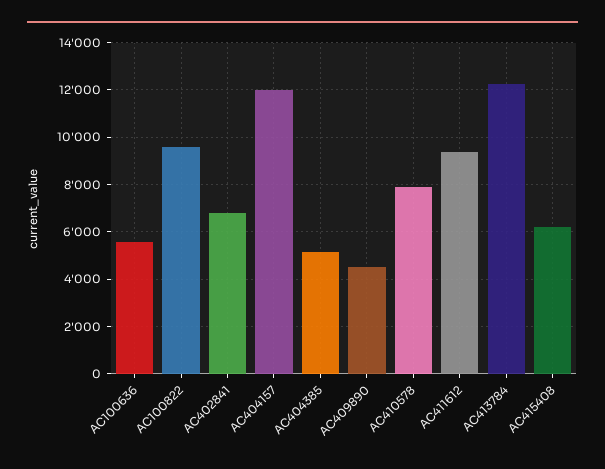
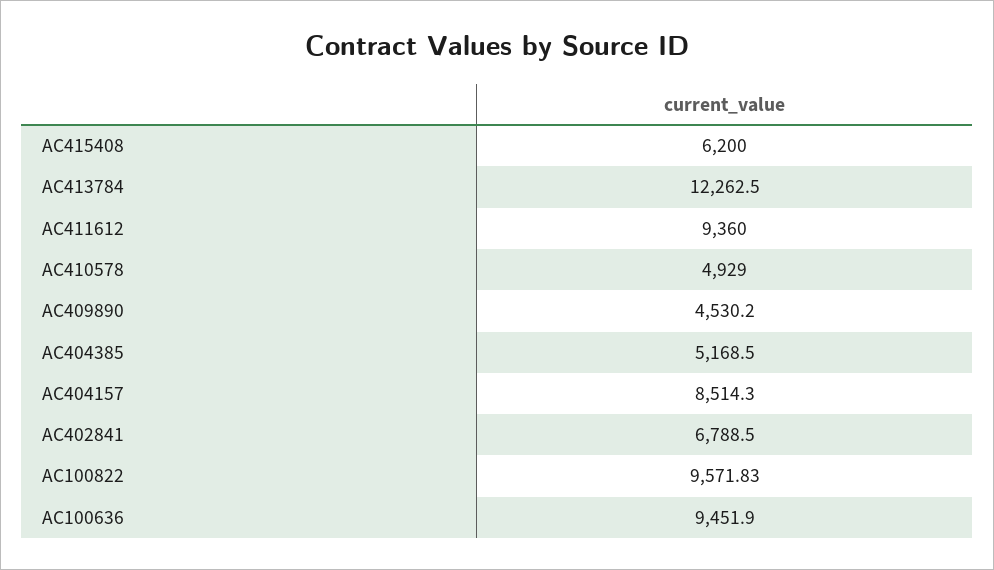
  {
-   "AC100636": 5500,
+   "AC100636": 9451.9,
    "AC100822": 9571.83,
    "AC402841": 6788.5,
-   "AC404157": 12000,
+   "AC404157": 8514.3,
    "AC404385": 5168.5,
    "AC409890": 4530.2,
-   "AC410578": 8000,
+   "AC410578": 4929,
    "AC411612": 9360,
    "AC413784": 12262.5,
    "AC415408": 6200
  }

